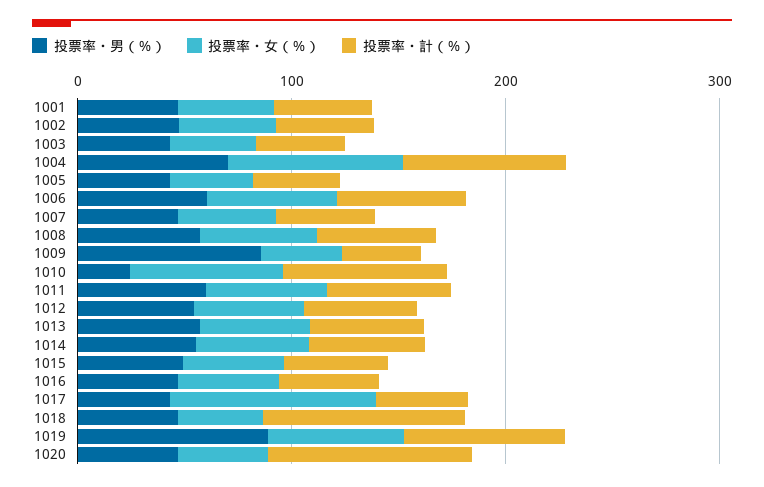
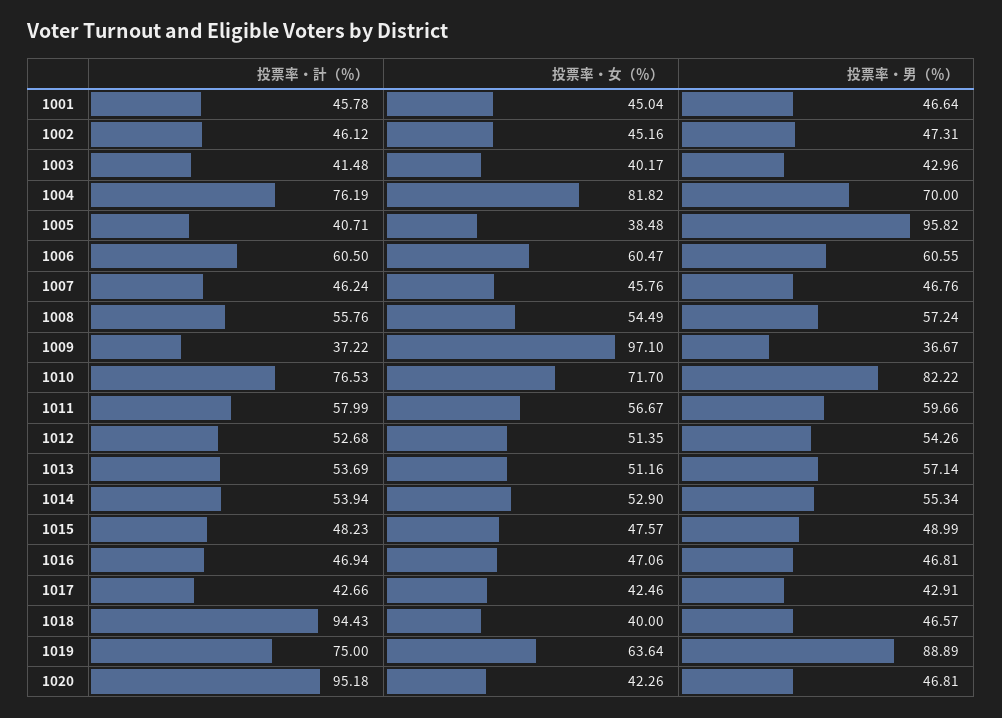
  {
    "投票率・男（％）": {
      "1001": 46.64,
      "1002": 47.31,
      "1003": 42.96,
      "1004": 70,
-     "1005": 40,
+     "1005": 95.82,
      "1006": 60.55,
      "1007": 46.76,
      "1008": 57.24,
-     "1009": 80,
+     "1009": 36.67,
-     "1010": 20,
+     "1010": 82.22,
      "1011": 59.66,
      "1012": 54.26,
      "1013": 57.14,
      "1014": 55.34,
      "1015": 48.99,
      "1016": 46.81,
      "1017": 42.91,
      "1018": 46.57,
      "1019": 88.89,
      "1020": 46.81
    },
    "投票率・女（％）": {
      "1001": 45.04,
      "1002": 45.16,
      "1003": 40.17,
      "1004": 81.82,
      "1005": 38.48,
      "1006": 60.47,
      "1007": 45.76,
      "1008": 54.49,
-     "1009": 40,
+     "1009": 97.1,
      "1010": 71.7,
      "1011": 56.67,
      "1012": 51.35,
      "1013": 51.16,
      "1014": 52.9,
      "1015": 47.57,
      "1016": 47.06,
-     "1017": 100,
+     "1017": 42.46,
      "1018": 40,
      "1019": 63.64,
      "1020": 42.26
    },
    "投票率・計（％）": {
      "1001": 45.78,
      "1002": 46.12,
      "1003": 41.48,
      "1004": 76.19,
      "1005": 40.71,
      "1006": 60.5,
      "1007": 46.24,
      "1008": 55.76,
      "1009": 37.22,
      "1010": 76.53,
      "1011": 57.99,
      "1012": 52.68,
      "1013": 53.69,
      "1014": 53.94,
      "1015": 48.23,
      "1016": 46.94,
      "1017": 42.66,
      "1018": 94.43,
      "1019": 75,
      "1020": 95.18
    }
  }

